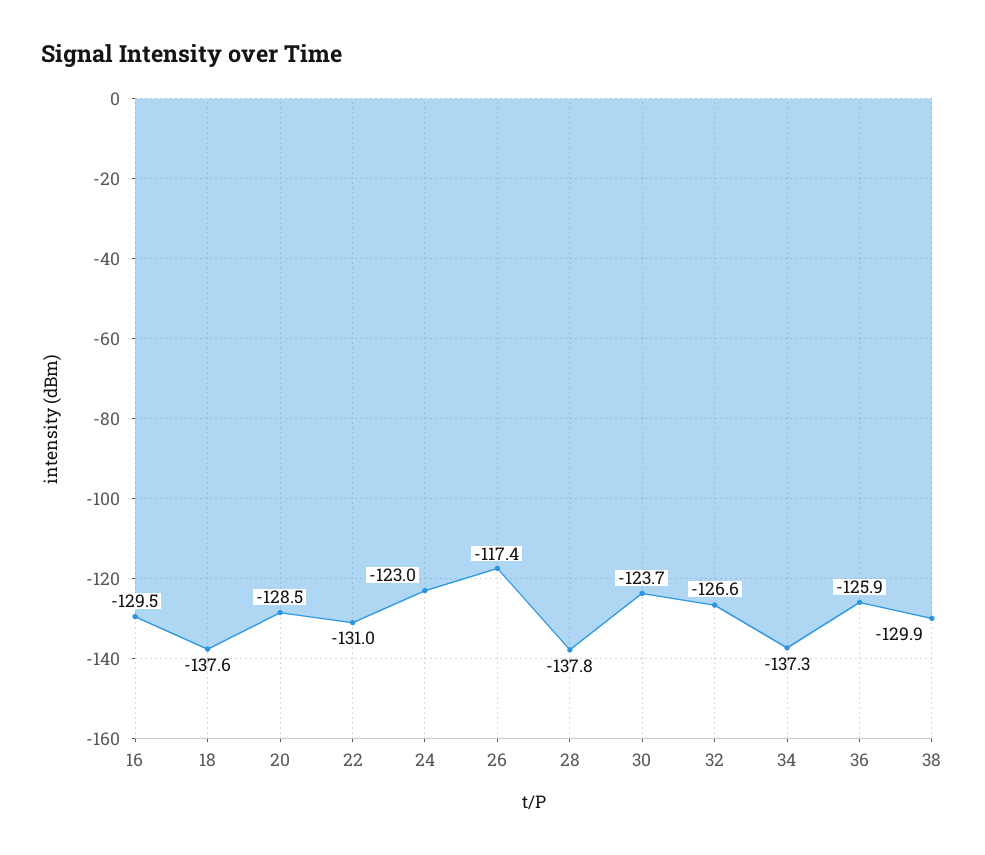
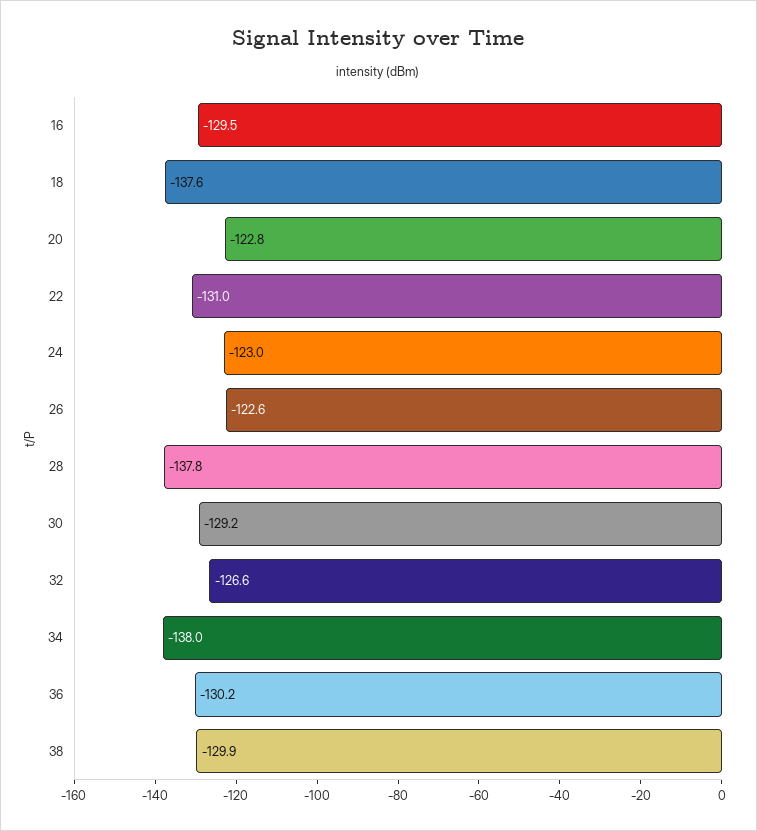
  {
    "16": -129.5,
    "18": -137.6,
-   "20": -128.5,
+   "20": -122.8,
    "22": -131,
    "24": -123,
-   "26": -117.4,
+   "26": -122.6,
    "28": -137.8,
-   "30": -123.7,
+   "30": -129.2,
    "32": -126.6,
-   "34": -137.3,
+   "34": -138,
-   "36": -125.9,
+   "36": -130.2,
    "38": -129.9
  }

